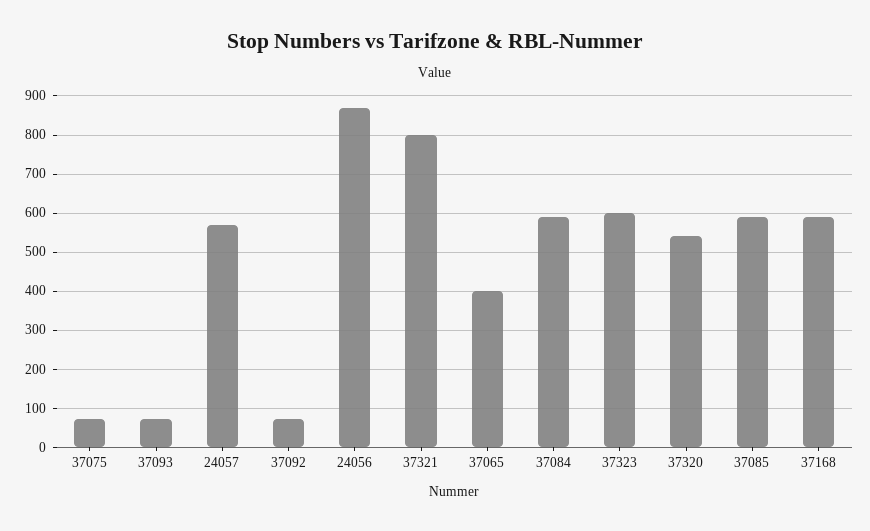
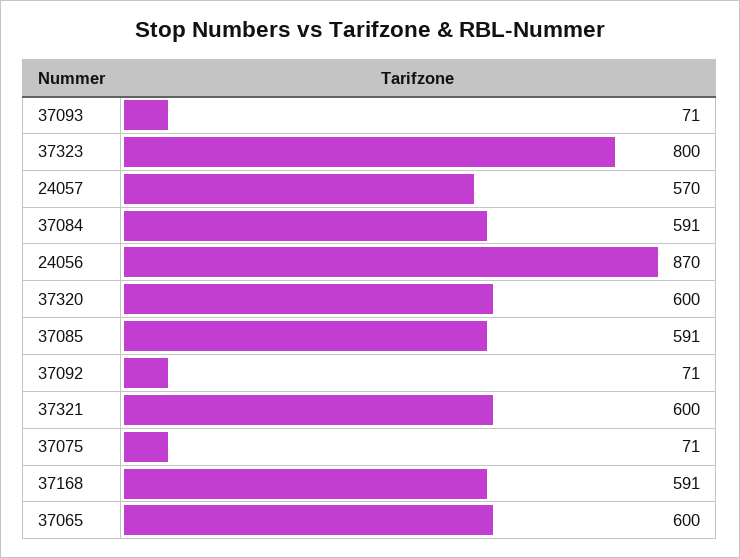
  {
    "37075": 71,
    "37093": 71,
    "24057": 570,
    "37092": 71,
    "24056": 870,
-   "37321": 800,
+   "37321": 600,
-   "37065": 400,
+   "37065": 600,
    "37084": 591,
-   "37323": 600,
+   "37323": 800,
-   "37320": 540,
+   "37320": 600,
    "37085": 591,
    "37168": 591
  }

